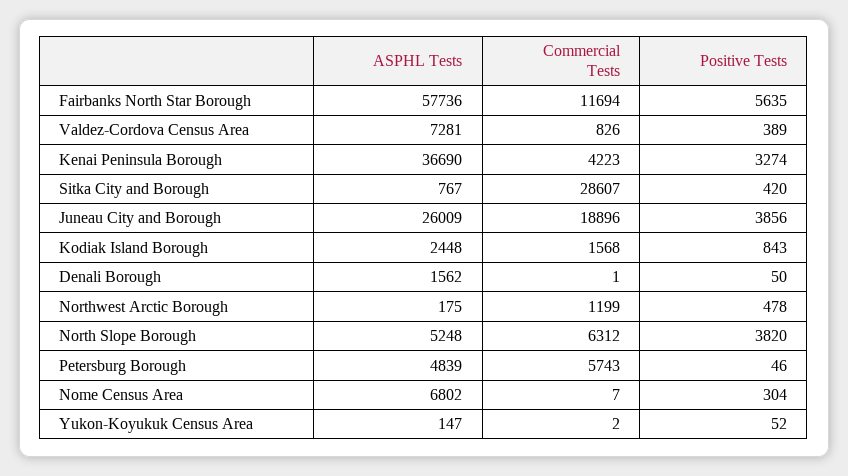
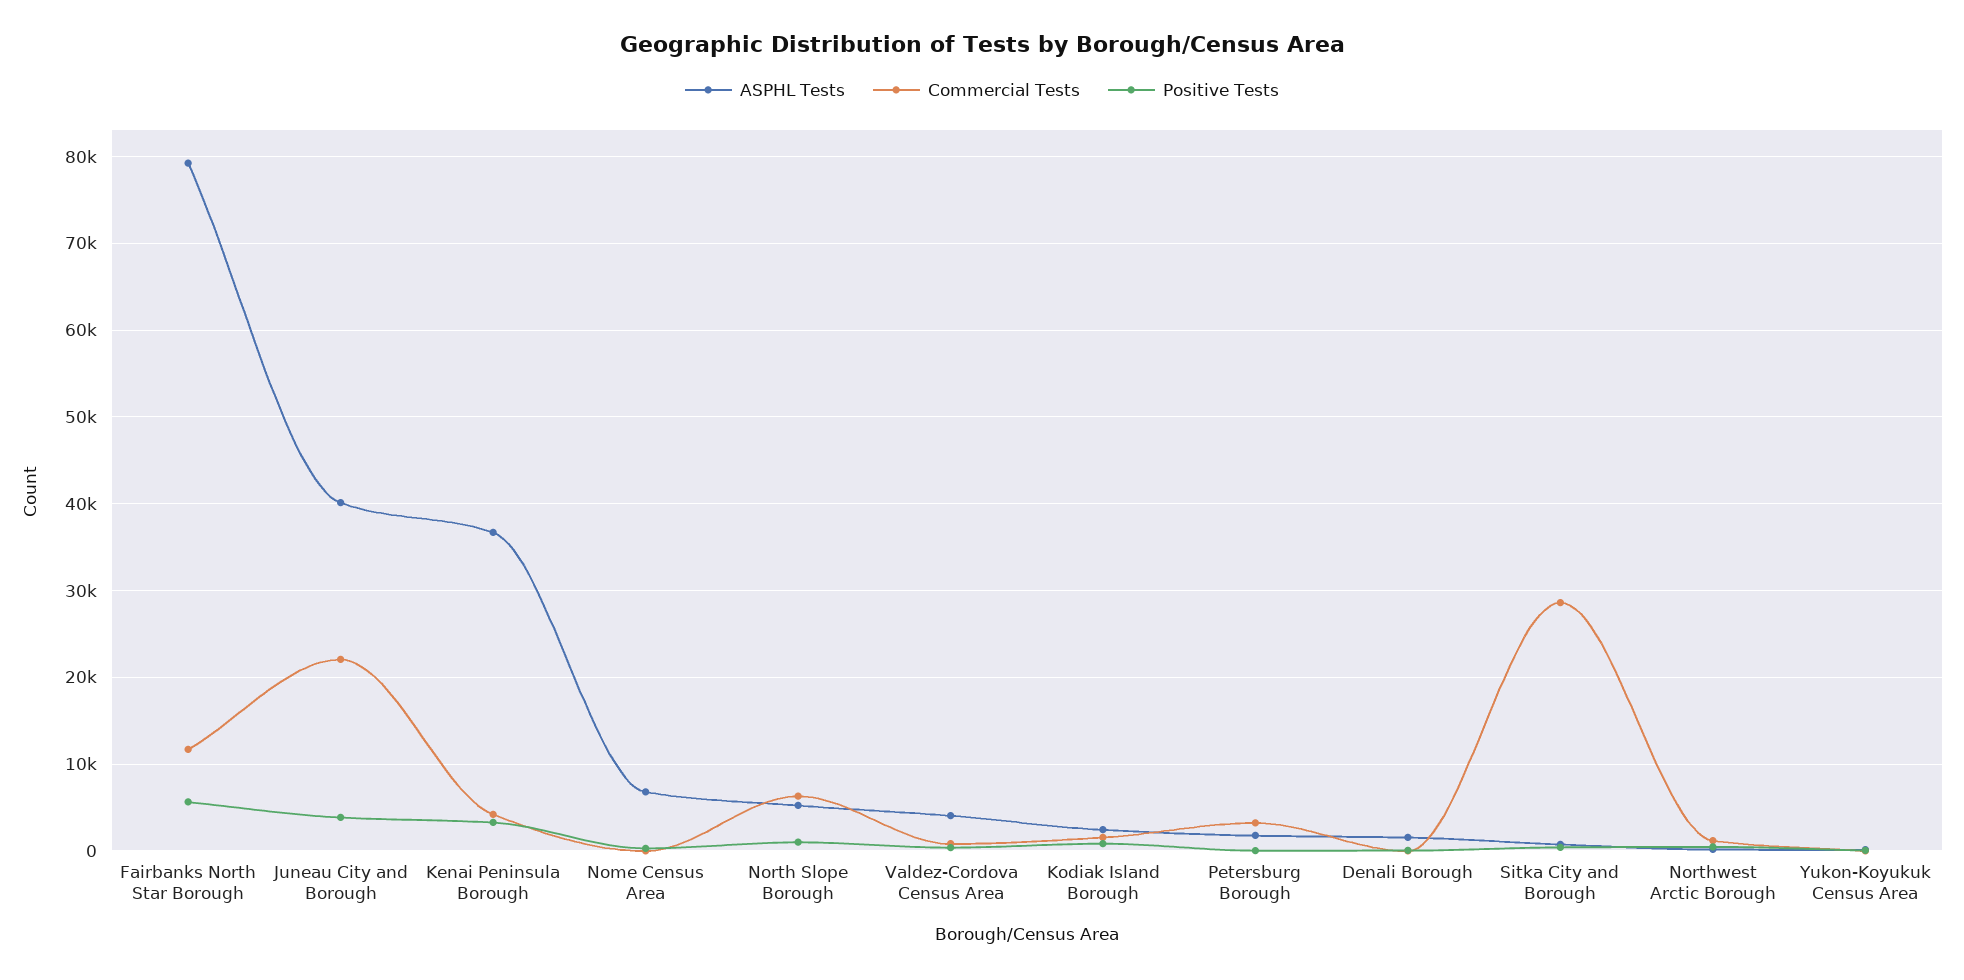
  {
    "ASPHL Tests": {
-     "Fairbanks North Star Borough": 57736,
+     "Fairbanks North Star Borough": 79000,
-     "Valdez-Cordova Census Area": 7281,
+     "Valdez-Cordova Census Area": 4000,
      "Kenai Peninsula Borough": 36690,
      "Sitka City and Borough": 767,
-     "Juneau City and Borough": 26009,
+     "Juneau City and Borough": 40000,
      "Kodiak Island Borough": 2448,
      "Denali Borough": 1562,
      "Northwest Arctic Borough": 175,
      "North Slope Borough": 5248,
-     "Petersburg Borough": 4839,
+     "Petersburg Borough": 2000,
      "Nome Census Area": 6802,
      "Yukon-Koyukuk Census Area": 147
    },
    "Commercial Tests": {
      "Fairbanks North Star Borough": 11694,
      "Valdez-Cordova Census Area": 826,
      "Kenai Peninsula Borough": 4223,
      "Sitka City and Borough": 28607,
-     "Juneau City and Borough": 18896,
+     "Juneau City and Borough": 22000,
      "Kodiak Island Borough": 1568,
      "Denali Borough": 1,
      "Northwest Arctic Borough": 1199,
      "North Slope Borough": 6312,
-     "Petersburg Borough": 5743,
+     "Petersburg Borough": 3000,
      "Nome Census Area": 7,
      "Yukon-Koyukuk Census Area": 2
    },
    "Positive Tests": {
      "Fairbanks North Star Borough": 5635,
      "Valdez-Cordova Census Area": 389,
      "Kenai Peninsula Borough": 3274,
      "Sitka City and Borough": 420,
      "Juneau City and Borough": 3856,
      "Kodiak Island Borough": 843,
      "Denali Borough": 50,
      "Northwest Arctic Borough": 478,
-     "North Slope Borough": 3820,
+     "North Slope Borough": 1000,
      "Petersburg Borough": 46,
      "Nome Census Area": 304,
      "Yukon-Koyukuk Census Area": 52
    }
  }

